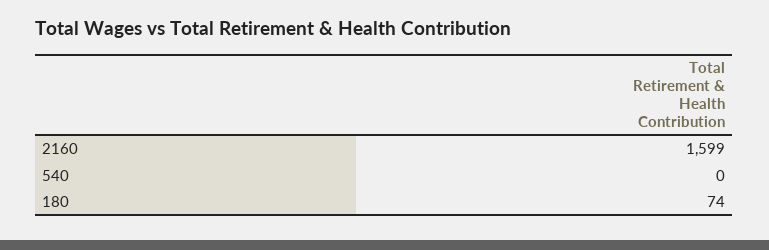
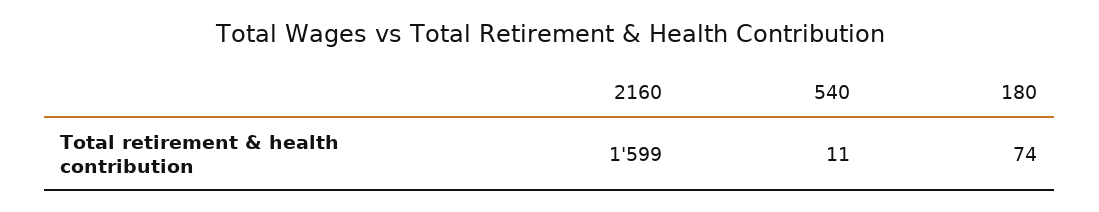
  {
    "2160": 1599,
-   "540": 0,
+   "540": 11,
    "180": 74
  }

